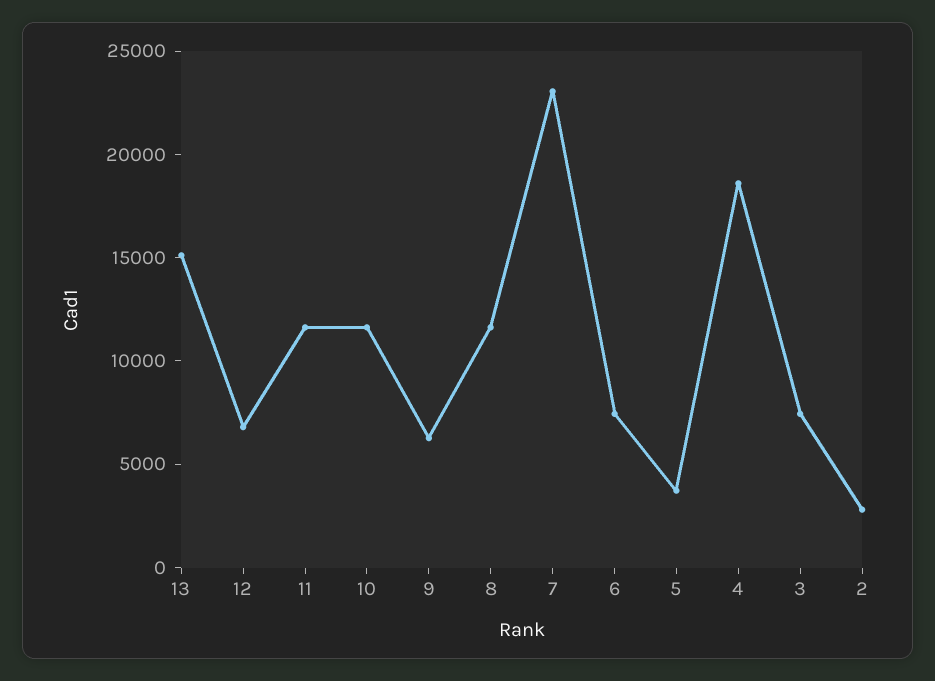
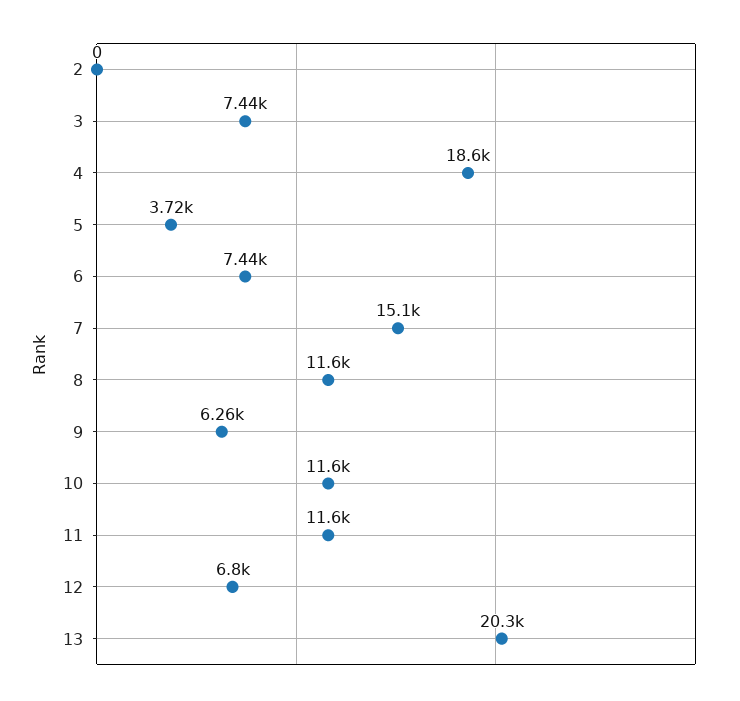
  {
-   "13": 15000,
+   "13": 20300,
    "12": 6800,
    "11": 11600,
    "10": 11600,
    "9": 6260,
    "8": 11600,
-   "7": 23000,
+   "7": 15100,
    "6": 7440,
    "5": 3720,
    "4": 18600,
    "3": 7440,
-   "2": 3000
+   "2": 0
  }

